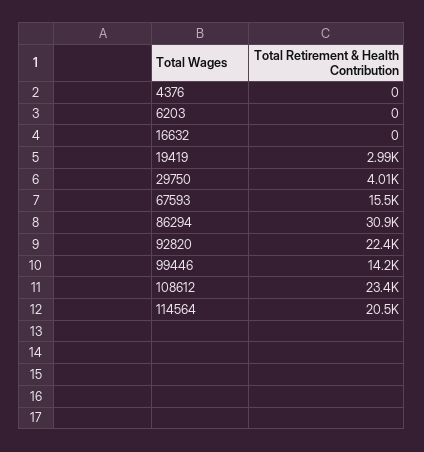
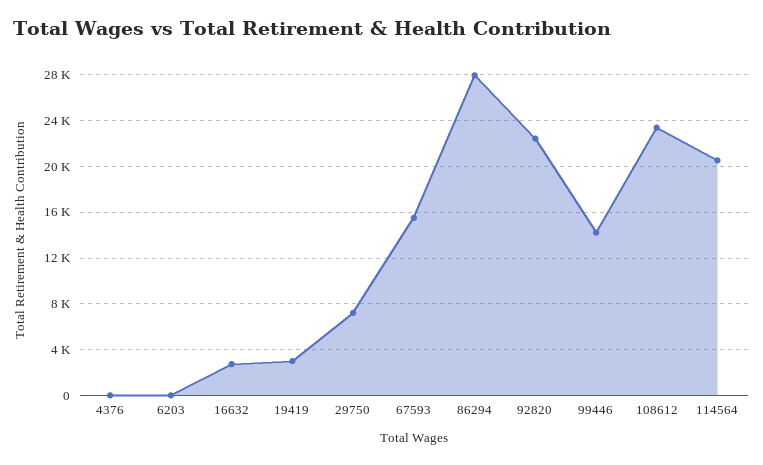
  {
    "4376": 0,
    "6203": 0,
-   "16632": 0,
+   "16632": 3000,
    "19419": 2990,
-   "29750": 4010,
+   "29750": 7000,
    "67593": 15500,
-   "86294": 30900,
+   "86294": 28000,
    "92820": 22400,
    "99446": 14200,
    "108612": 23400,
    "114564": 20500
  }

